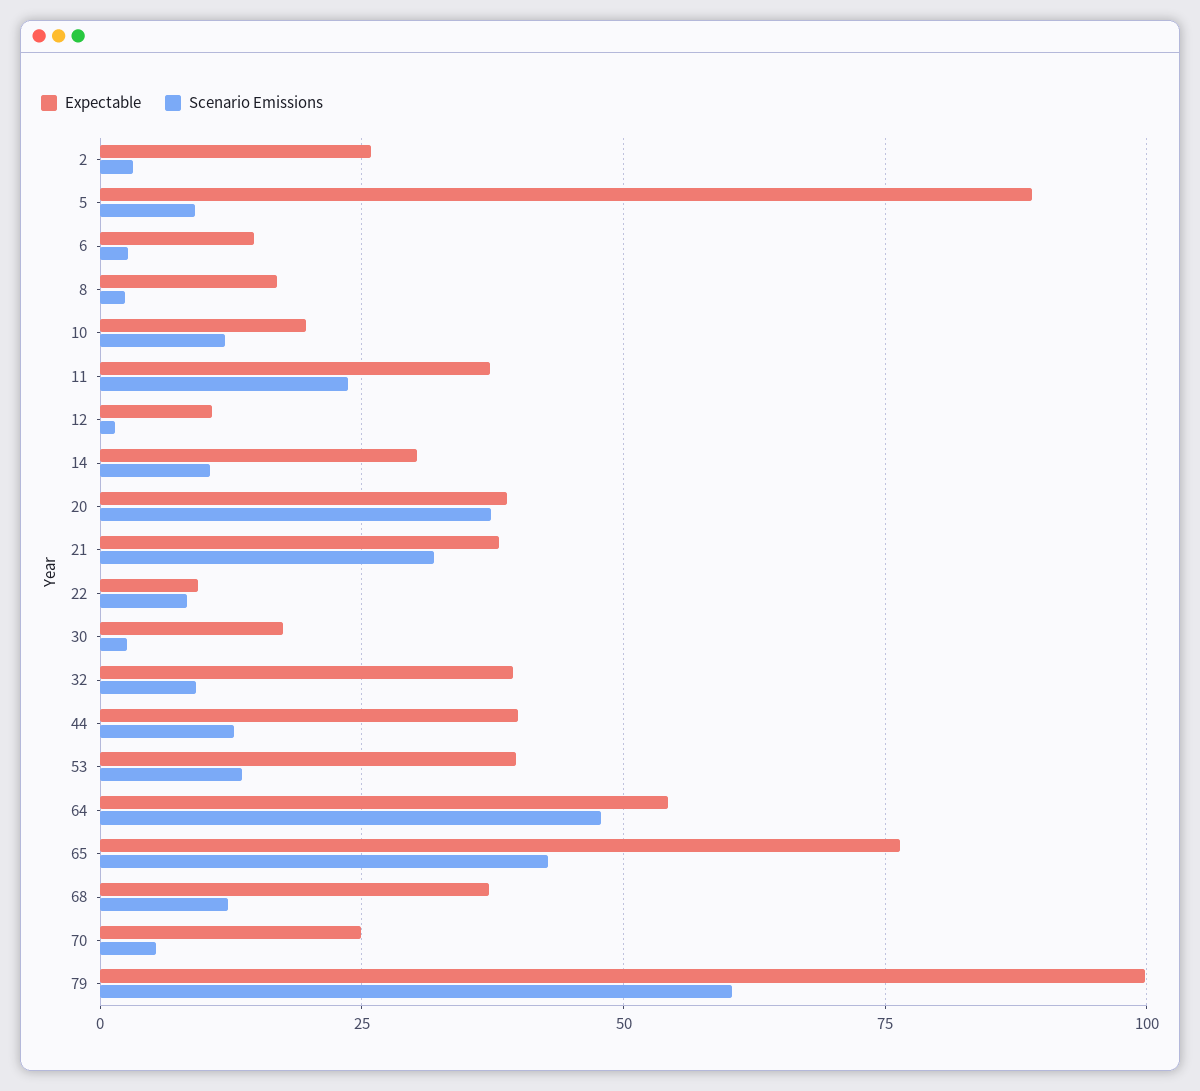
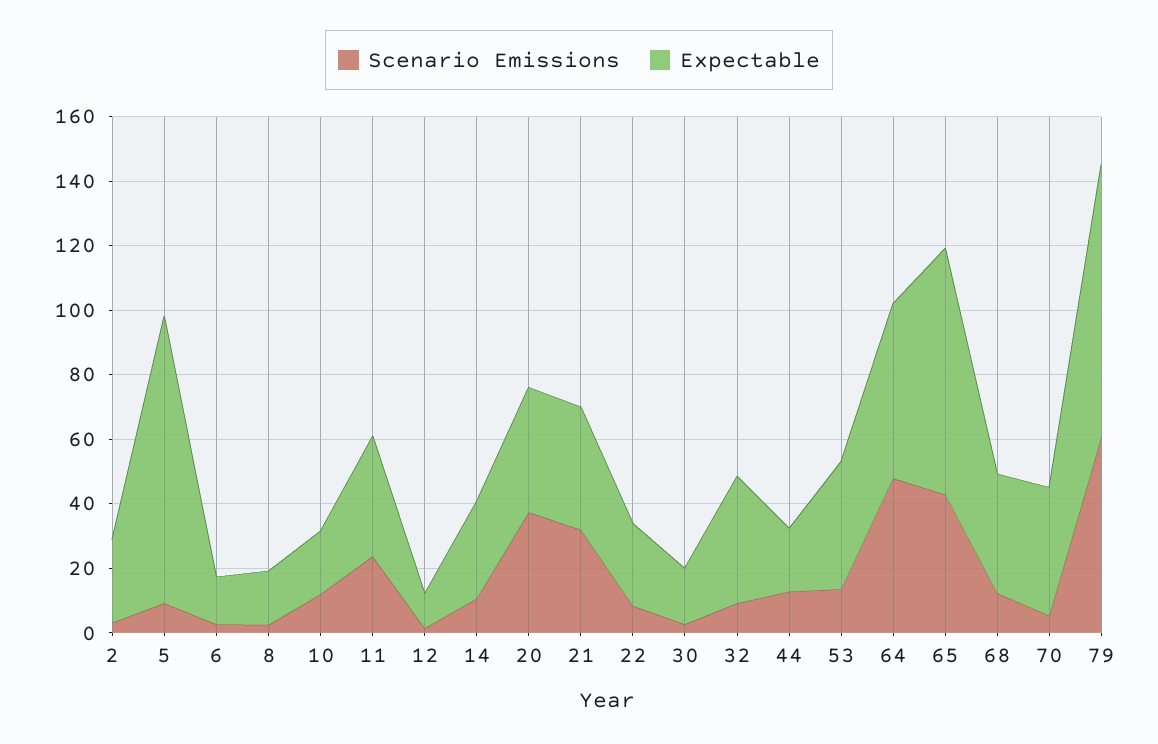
  {
    "Expectable": {
      "2": 25,
      "5": 90,
      "6": 15,
      "8": 17.5,
      "10": 20,
      "11": 37.5,
      "12": 10,
      "14": 30,
      "20": 40,
      "21": 37.5,
-     "22": 10,
+     "22": 25,
      "30": 17.5,
      "32": 40,
-     "44": 40,
+     "44": 20,
      "53": 40,
      "64": 55,
      "65": 77.5,
      "68": 37.5,
-     "70": 25,
+     "70": 40,
-     "79": 100
+     "79": 85
    },
    "Scenario Emissions": {
      "2": 2.5,
      "5": 10,
      "6": 2.5,
      "8": 2.5,
      "10": 12.5,
      "11": 22.5,
      "12": 2.5,
      "14": 10,
      "20": 37.5,
      "21": 32.5,
      "22": 7.5,
      "30": 2.5,
      "32": 10,
      "44": 12.5,
      "53": 12.5,
      "64": 47.5,
      "65": 42.5,
      "68": 12.5,
      "70": 5,
      "79": 60
    }
  }

